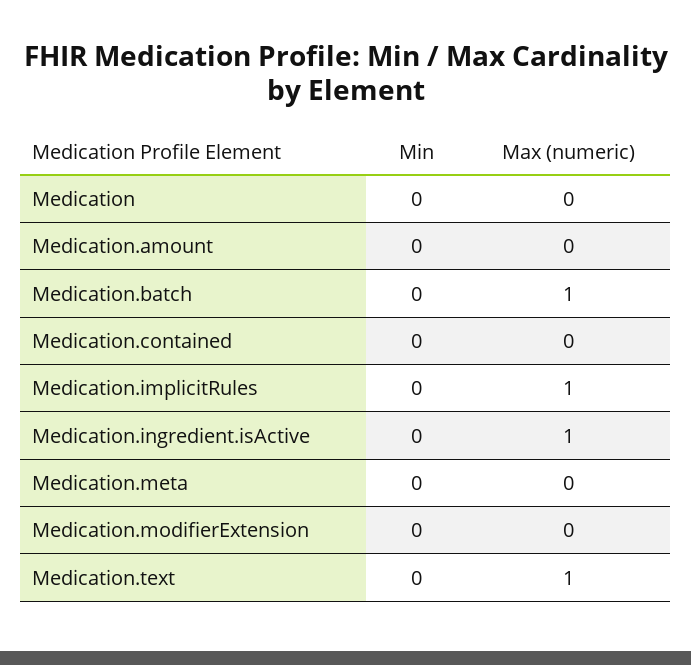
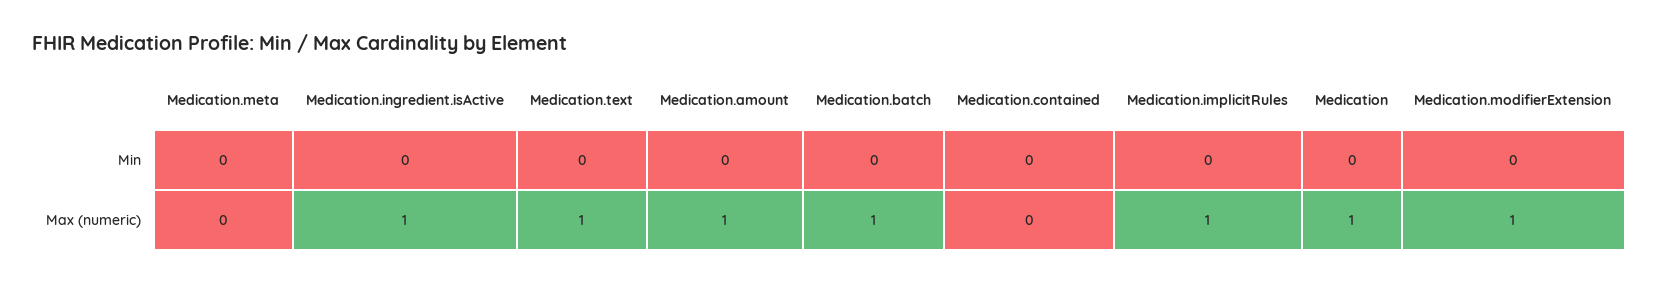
  {
    "Min": {
      "Medication": 0,
      "Medication.amount": 0,
      "Medication.batch": 0,
      "Medication.contained": 0,
      "Medication.implicitRules": 0,
      "Medication.ingredient.isActive": 0,
      "Medication.meta": 0,
      "Medication.modifierExtension": 0,
      "Medication.text": 0
    },
    "Max (numeric)": {
-     "Medication": 0,
+     "Medication": 1,
-     "Medication.amount": 0,
+     "Medication.amount": 1,
      "Medication.batch": 1,
      "Medication.contained": 0,
      "Medication.implicitRules": 1,
      "Medication.ingredient.isActive": 1,
      "Medication.meta": 0,
-     "Medication.modifierExtension": 0,
+     "Medication.modifierExtension": 1,
      "Medication.text": 1
    }
  }

